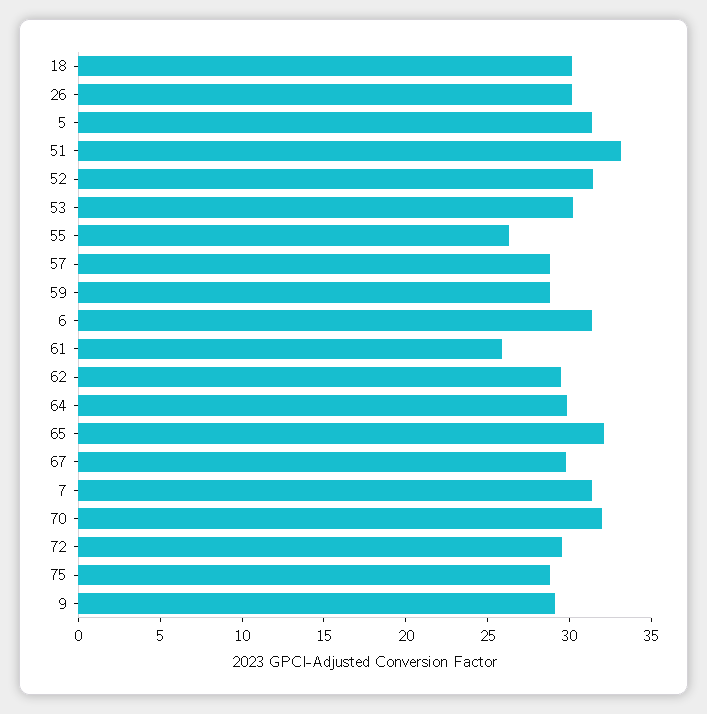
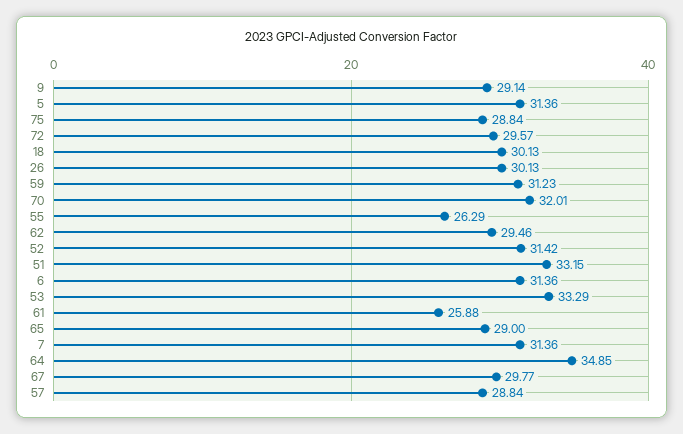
  {
    "18": 30.13,
    "26": 30.13,
    "5": 31.36,
    "51": 33.15,
    "52": 31.42,
-   "53": 30,
+   "53": 33.29,
    "55": 26.29,
    "57": 28.84,
-   "59": 29,
+   "59": 31.23,
    "6": 31.36,
    "61": 25.88,
    "62": 29.46,
-   "64": 30,
+   "64": 34.85,
-   "65": 32,
+   "65": 29,
    "67": 29.77,
    "7": 31.36,
    "70": 32.01,
    "72": 29.57,
    "75": 28.84,
    "9": 29.14
  }

